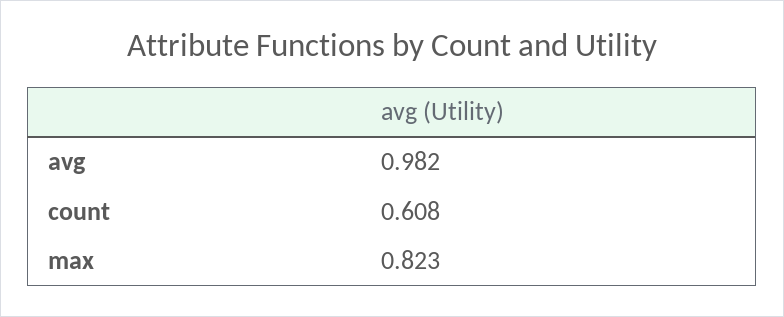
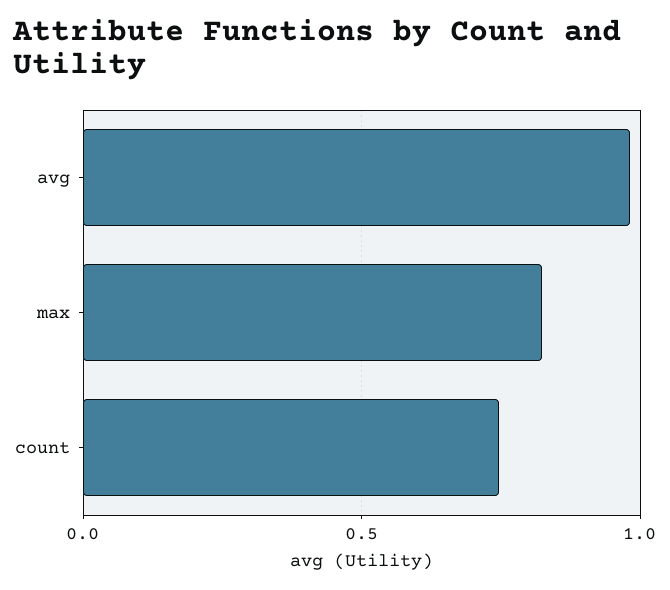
  {
    "avg": 0.982,
-   "count": 0.608,
+   "count": 0.75,
    "max": 0.823
  }

